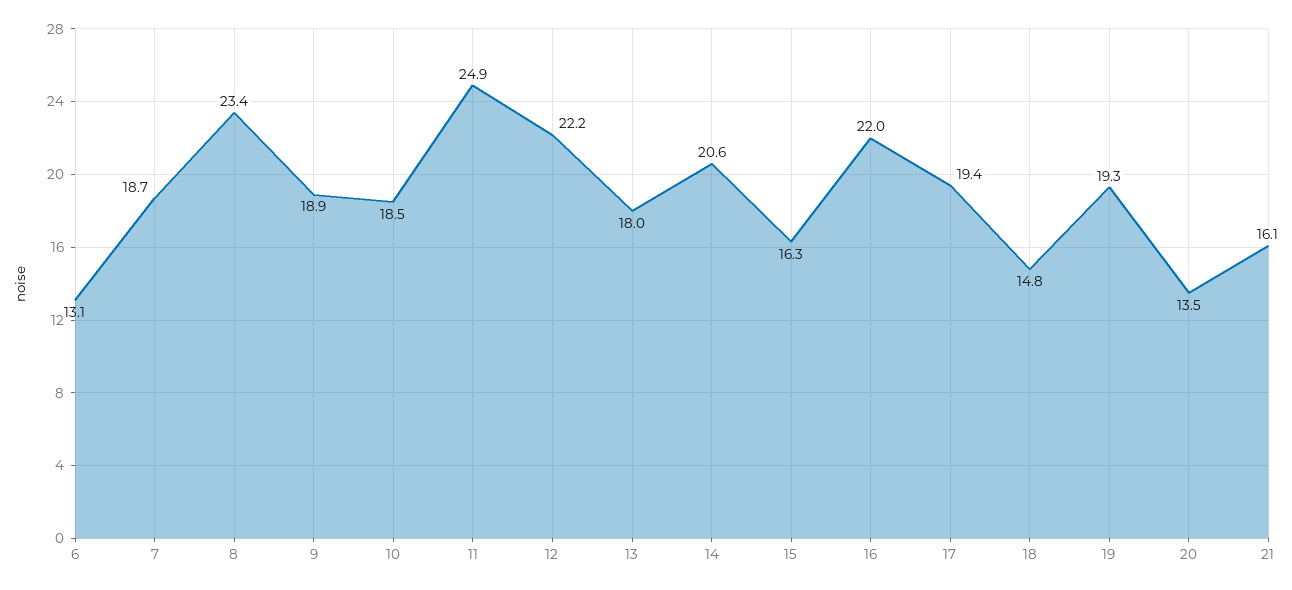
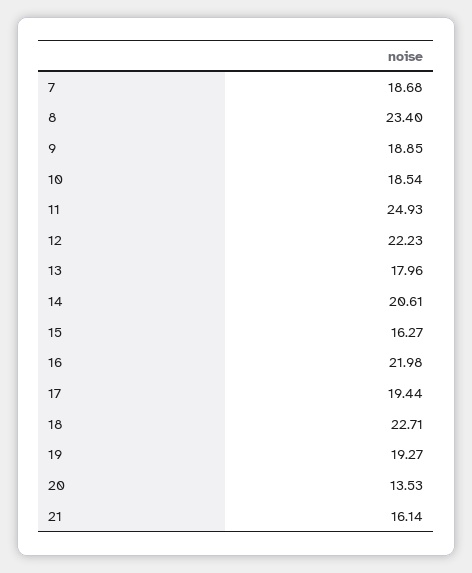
  {
-   "6": 13.1,
    "7": 18.68,
    "8": 23.4,
    "9": 18.85,
    "10": 18.54,
    "11": 24.93,
    "12": 22.23,
    "13": 17.96,
    "14": 20.61,
    "15": 16.27,
    "16": 21.98,
    "17": 19.44,
-   "18": 14.8,
+   "18": 22.71,
    "19": 19.27,
    "20": 13.53,
    "21": 16.14
  }

